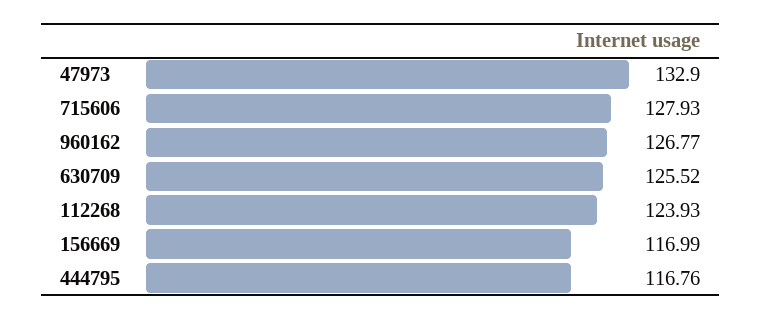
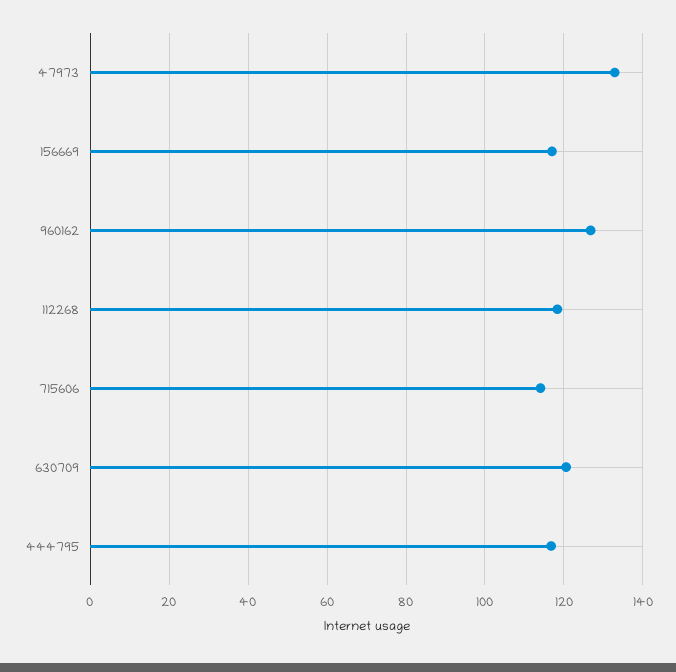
  {
    "47973": 132.9,
-   "715606": 127.93,
+   "715606": 114,
    "960162": 126.77,
-   "630709": 125.52,
+   "630709": 120,
-   "112268": 123.93,
+   "112268": 118,
    "156669": 116.99,
    "444795": 116.76
  }

